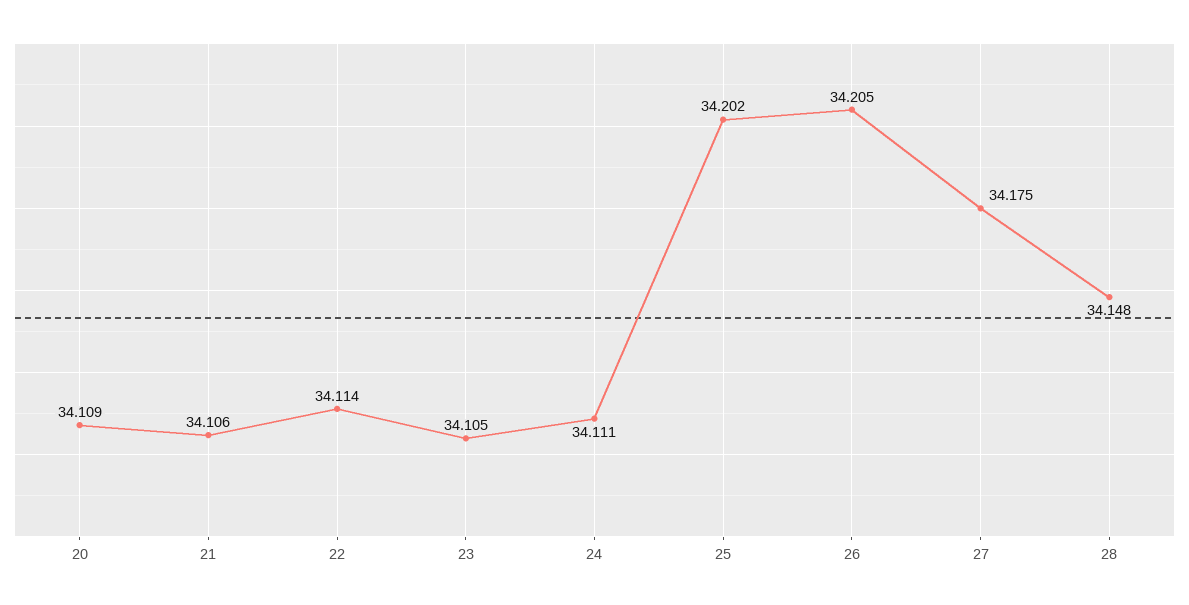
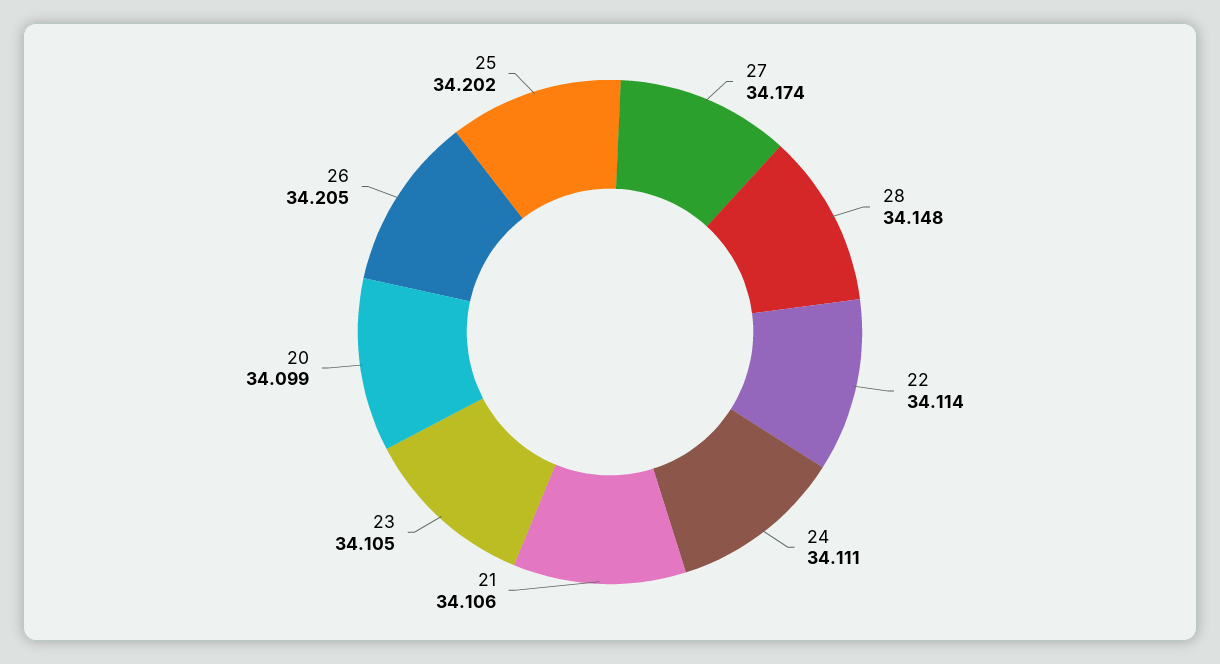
  {
-   "20": 34.109,
+   "20": 34.099,
    "21": 34.106,
    "22": 34.114,
    "23": 34.105,
    "24": 34.111,
    "25": 34.202,
    "26": 34.205,
-   "27": 34.175,
+   "27": 34.174,
    "28": 34.148
  }

